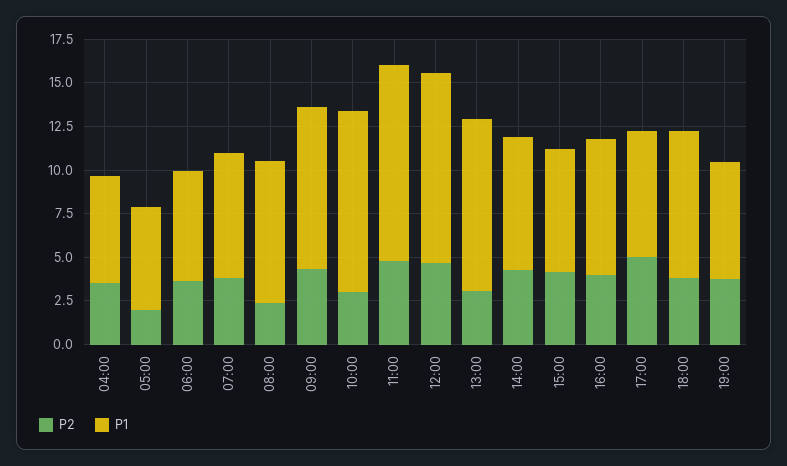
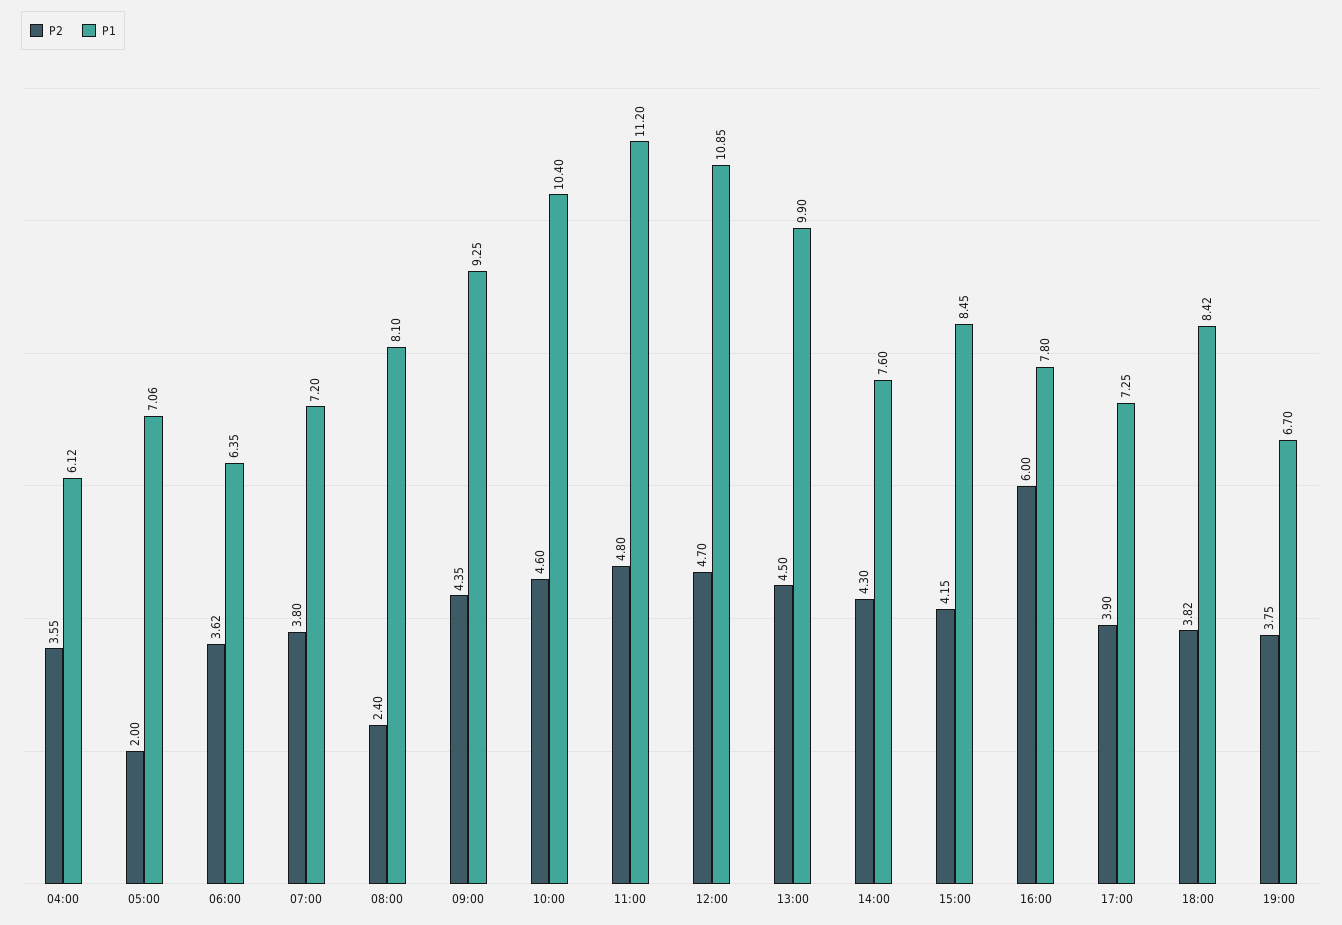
  {
    "P2": {
      "04:00": 3.55,
      "05:00": 2,
      "06:00": 3.62,
      "07:00": 3.8,
      "08:00": 2.4,
      "09:00": 4.35,
-     "10:00": 3,
+     "10:00": 4.6,
      "11:00": 4.8,
      "12:00": 4.7,
-     "13:00": 3,
+     "13:00": 4.5,
      "14:00": 4.3,
      "15:00": 4.15,
-     "16:00": 4,
+     "16:00": 6,
-     "17:00": 5,
+     "17:00": 3.9,
      "18:00": 3.82,
      "19:00": 3.75
    },
    "P1": {
      "04:00": 6.12,
-     "05:00": 6,
+     "05:00": 7.06,
      "06:00": 6.35,
      "07:00": 7.2,
      "08:00": 8.1,
      "09:00": 9.25,
      "10:00": 10.4,
      "11:00": 11.2,
      "12:00": 10.85,
      "13:00": 9.9,
      "14:00": 7.6,
-     "15:00": 7,
+     "15:00": 8.45,
      "16:00": 7.8,
      "17:00": 7.25,
      "18:00": 8.42,
      "19:00": 6.7
    }
  }

